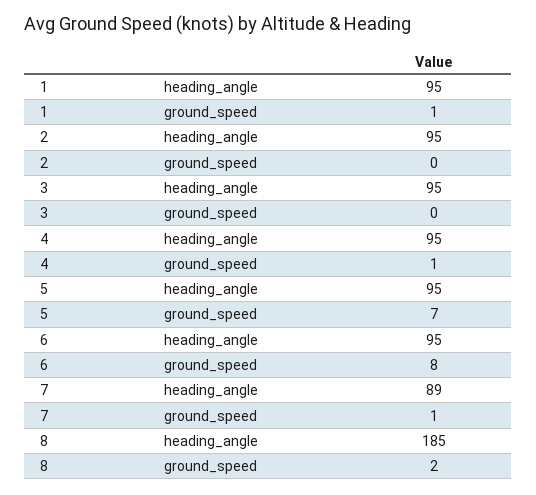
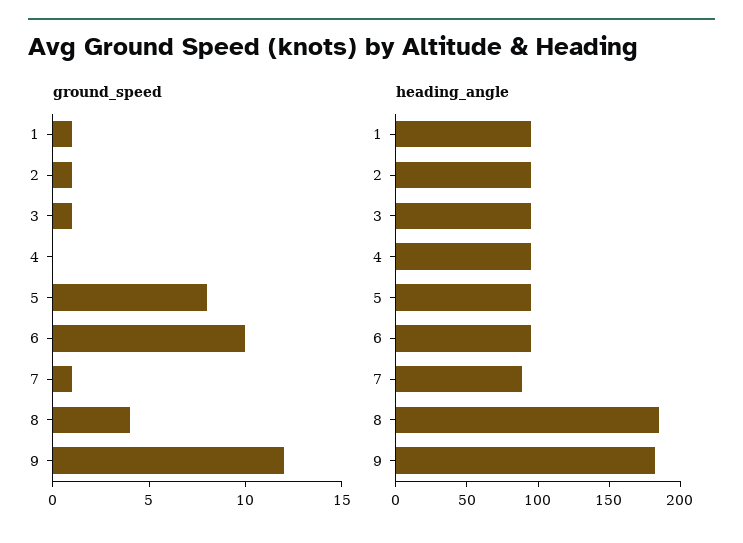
  {
    "heading_angle": {
      "1": 95,
      "2": 95,
      "3": 95,
      "4": 95,
      "5": 95,
      "6": 95,
      "7": 89,
-     "8": 185
+     "8": 185,
+     "9": 180
    },
    "ground_speed": {
      "1": 1,
-     "2": 0,
+     "2": 1,
-     "3": 0,
+     "3": 1,
-     "4": 1,
+     "4": 0,
-     "5": 7,
+     "5": 8,
-     "6": 8,
+     "6": 10,
      "7": 1,
-     "8": 2
+     "8": 4,
+     "9": 12
    }
  }

